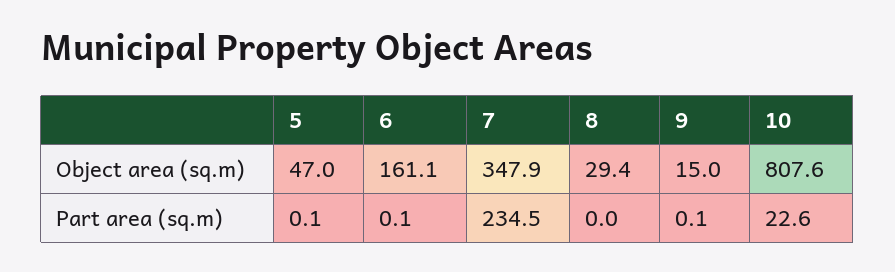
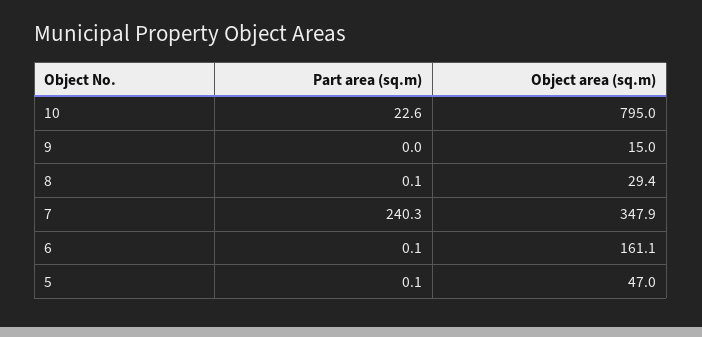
  {
    "5": {
      "Object area (sq.m)": 47,
      "Part area (sq.m)": 0.1
    },
    "6": {
      "Object area (sq.m)": 161.1,
      "Part area (sq.m)": 0.1
    },
    "7": {
      "Object area (sq.m)": 347.9,
-     "Part area (sq.m)": 234.5
+     "Part area (sq.m)": 240.3
    },
    "8": {
      "Object area (sq.m)": 29.4,
-     "Part area (sq.m)": 0
+     "Part area (sq.m)": 0.1
    },
    "9": {
      "Object area (sq.m)": 15,
-     "Part area (sq.m)": 0.1
+     "Part area (sq.m)": 0
    },
    "10": {
-     "Object area (sq.m)": 807.6,
+     "Object area (sq.m)": 795,
      "Part area (sq.m)": 22.6
    }
  }

